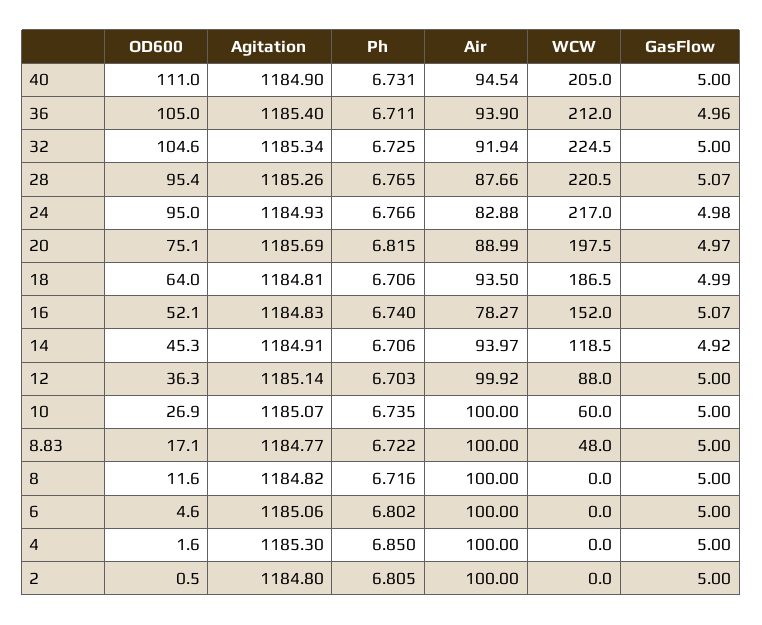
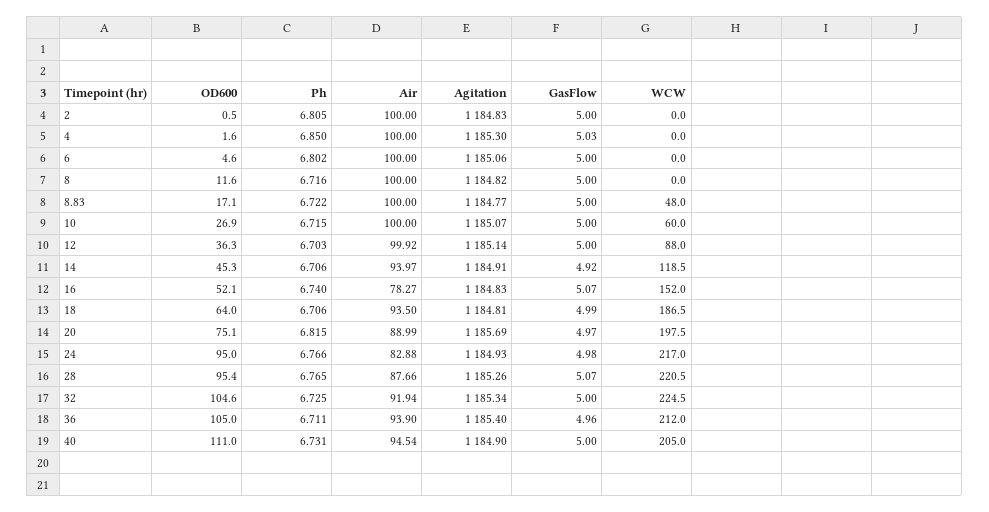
  {
    "OD600": {
      "40": 111,
      "36": 105,
      "32": 104.6,
      "28": 95.4,
      "24": 95,
      "20": 75.1,
      "18": 64,
      "16": 52.1,
      "14": 45.3,
      "12": 36.3,
      "10": 26.9,
      "8.83": 17.1,
      "8": 11.6,
      "6": 4.6,
      "4": 1.6,
      "2": 0.5
    },
    "Agitation": {
      "40": 1184.9,
      "36": 1185.4,
      "32": 1185.34,
      "28": 1185.26,
      "24": 1184.93,
      "20": 1185.69,
      "18": 1184.81,
      "16": 1184.83,
      "14": 1184.91,
      "12": 1185.14,
      "10": 1185.07,
      "8.83": 1184.77,
      "8": 1184.82,
      "6": 1185.06,
      "4": 1185.3,
-     "2": 1184.8
+     "2": 1184.83
    },
    "Ph": {
      "40": 6.731,
      "36": 6.711,
      "32": 6.725,
      "28": 6.765,
      "24": 6.766,
      "20": 6.815,
      "18": 6.706,
      "16": 6.74,
      "14": 6.706,
      "12": 6.703,
-     "10": 6.735,
+     "10": 6.715,
      "8.83": 6.722,
      "8": 6.716,
      "6": 6.802,
      "4": 6.85,
      "2": 6.805
    },
    "Air": {
      "40": 94.54,
      "36": 93.9,
      "32": 91.94,
      "28": 87.66,
      "24": 82.88,
      "20": 88.99,
      "18": 93.5,
      "16": 78.27,
      "14": 93.97,
      "12": 99.92,
      "10": 100,
      "8.83": 100,
      "8": 100,
      "6": 100,
      "4": 100,
      "2": 100
    },
    "WCW": {
      "40": 205,
      "36": 212,
      "32": 224.5,
      "28": 220.5,
      "24": 217,
      "20": 197.5,
      "18": 186.5,
      "16": 152,
      "14": 118.5,
      "12": 88,
      "10": 60,
      "8.83": 48,
      "8": 0,
      "6": 0,
      "4": 0,
      "2": 0
    },
    "GasFlow": {
      "40": 5,
      "36": 4.96,
      "32": 5,
      "28": 5.07,
      "24": 4.98,
      "20": 4.97,
      "18": 4.99,
      "16": 5.07,
      "14": 4.92,
      "12": 5,
      "10": 5,
      "8.83": 5,
      "8": 5,
      "6": 5,
-     "4": 5,
+     "4": 5.03,
      "2": 5
    }
  }

